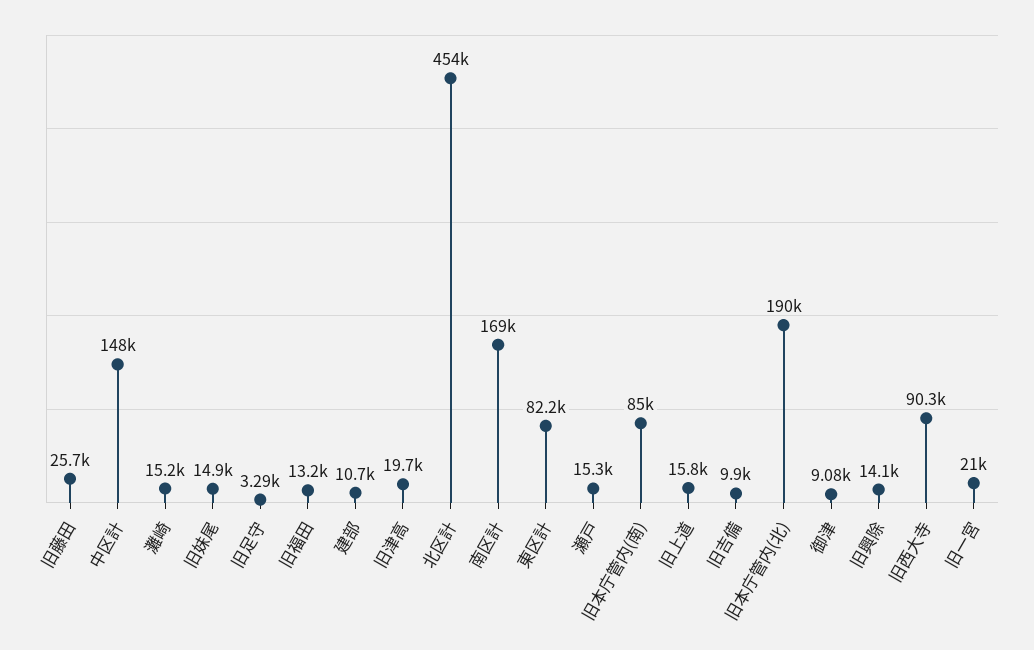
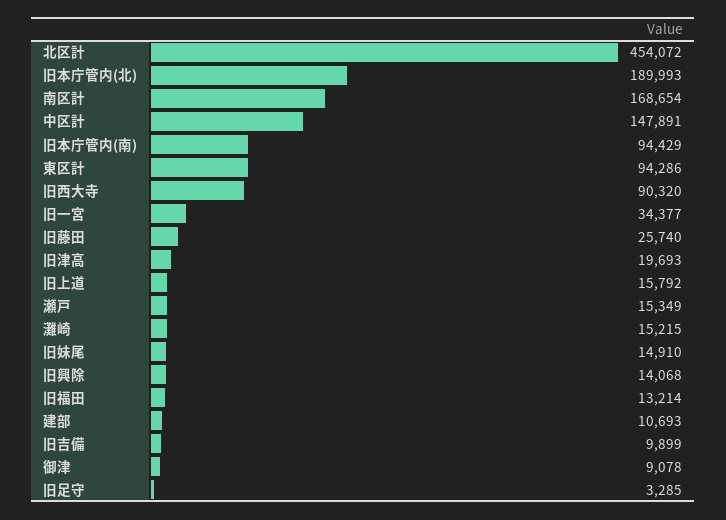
  {
    "旧藤田": 25740,
    "中区計": 147891,
    "灘崎": 15215,
    "旧妹尾": 14910,
    "旧足守": 3285,
    "旧福田": 13214,
    "建部": 10693,
    "旧津高": 19693,
    "北区計": 454072,
    "南区計": 168654,
-   "東区計": 82200,
+   "東区計": 94286,
    "瀬戸": 15349,
-   "旧本庁管内(南)": 85000,
+   "旧本庁管内(南)": 94429,
    "旧上道": 15792,
    "旧吉備": 9899,
    "旧本庁管内(北)": 189993,
    "御津": 9078,
    "旧興除": 14068,
    "旧西大寺": 90320,
-   "旧一宮": 21000
+   "旧一宮": 34377
  }

